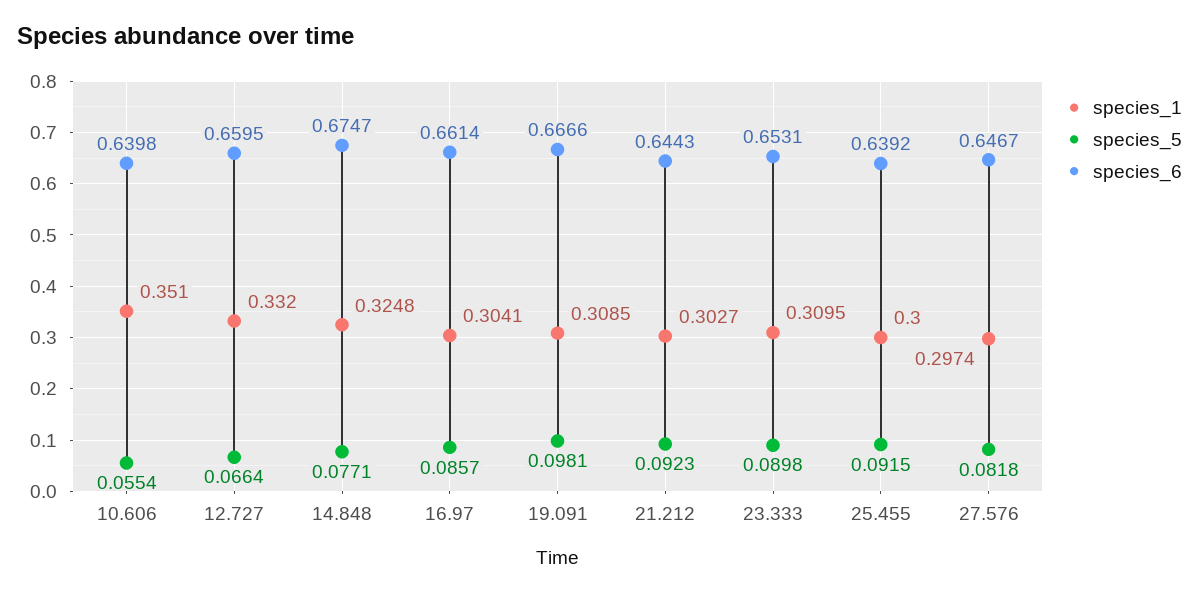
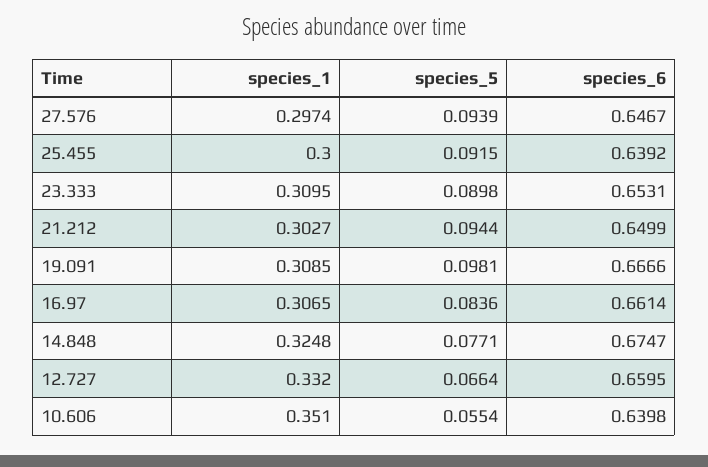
  {
    "species_1": {
      "10.606": 0.351,
      "12.727": 0.332,
      "14.848": 0.3248,
-     "16.97": 0.3041,
+     "16.97": 0.3065,
      "19.091": 0.3085,
      "21.212": 0.3027,
      "23.333": 0.3095,
      "25.455": 0.3,
      "27.576": 0.2974
    },
    "species_5": {
      "10.606": 0.0554,
      "12.727": 0.0664,
      "14.848": 0.0771,
-     "16.97": 0.0857,
+     "16.97": 0.0836,
      "19.091": 0.0981,
-     "21.212": 0.0923,
+     "21.212": 0.0944,
      "23.333": 0.0898,
      "25.455": 0.0915,
-     "27.576": 0.0818
+     "27.576": 0.0939
    },
    "species_6": {
      "10.606": 0.6398,
      "12.727": 0.6595,
      "14.848": 0.6747,
      "16.97": 0.6614,
      "19.091": 0.6666,
-     "21.212": 0.6443,
+     "21.212": 0.6499,
      "23.333": 0.6531,
      "25.455": 0.6392,
      "27.576": 0.6467
    }
  }

